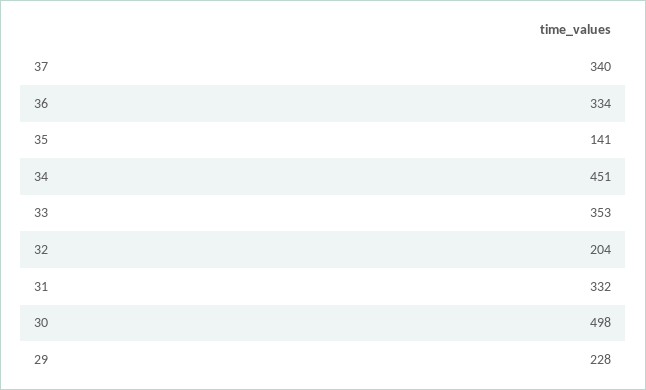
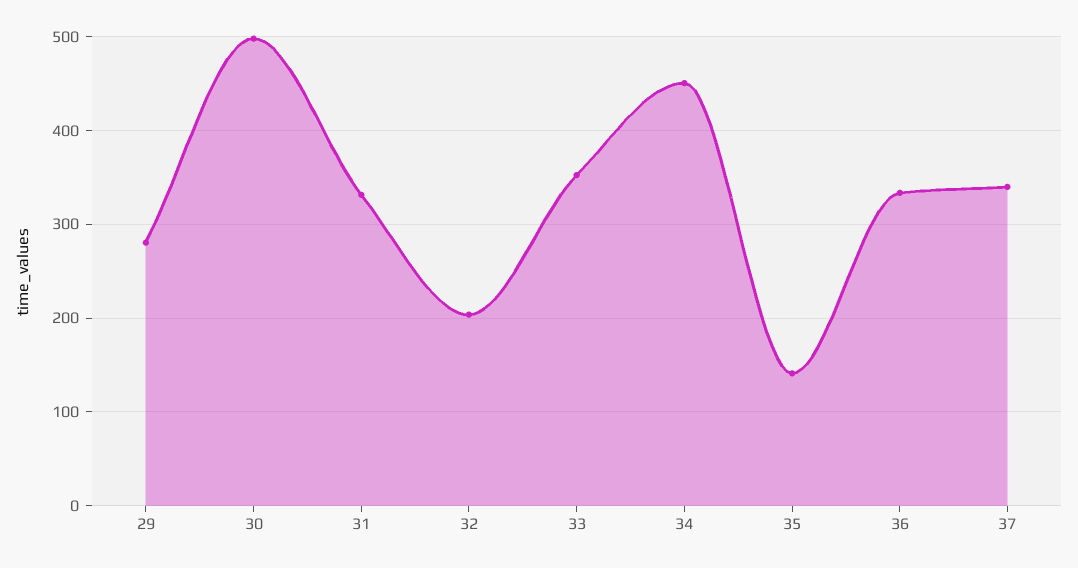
  {
    "37": 340,
    "36": 334,
    "35": 141,
    "34": 451,
    "33": 353,
    "32": 204,
    "31": 332,
    "30": 498,
-   "29": 228
+   "29": 280
  }

